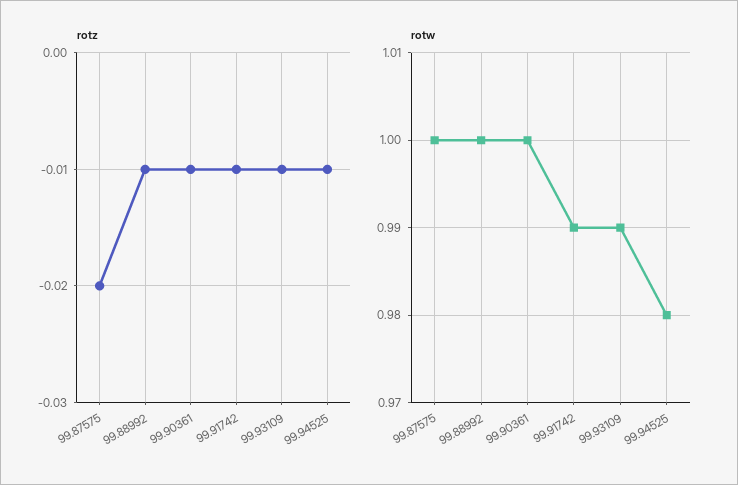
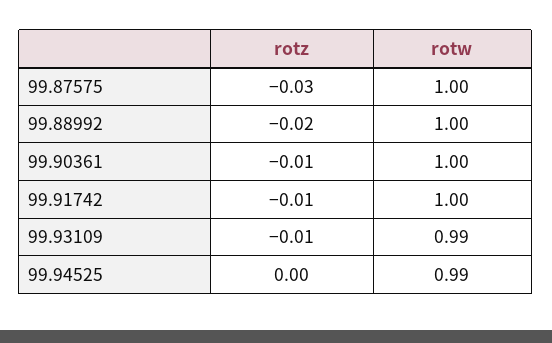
  {
    "rotz": {
-     "99.87575": -0.02,
+     "99.87575": -0.03,
-     "99.88992": -0.01,
+     "99.88992": -0.02,
      "99.90361": -0.01,
      "99.91742": -0.01,
      "99.93109": -0.01,
-     "99.94525": -0.01
+     "99.94525": 0
    },
    "rotw": {
      "99.87575": 1,
      "99.88992": 1,
      "99.90361": 1,
-     "99.91742": 0.99,
+     "99.91742": 1,
      "99.93109": 0.99,
-     "99.94525": 0.98
+     "99.94525": 0.99
    }
  }

